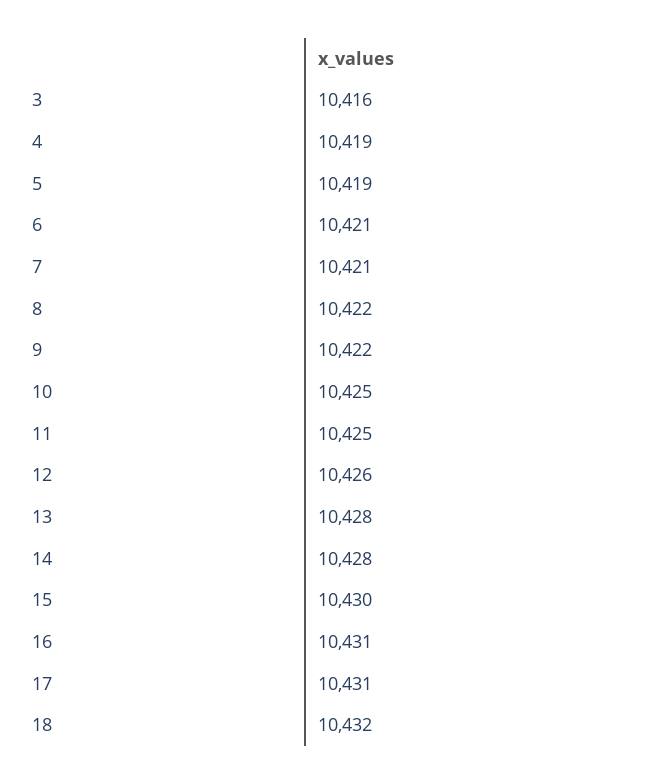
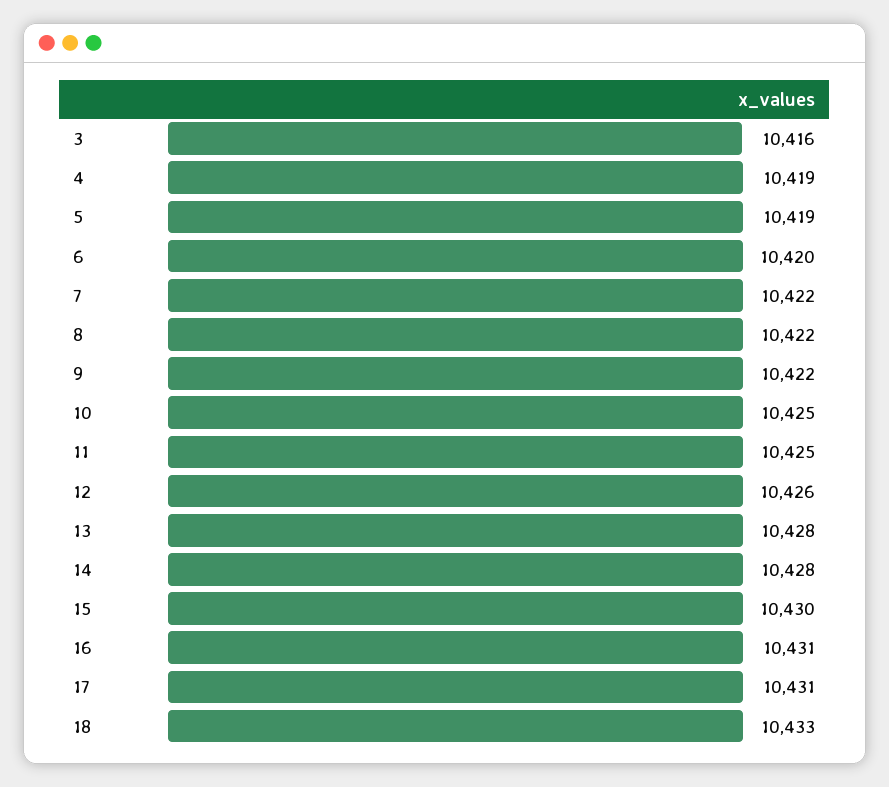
  {
    "3": 10416,
    "4": 10419,
    "5": 10419,
-   "6": 10421,
+   "6": 10420,
-   "7": 10421,
+   "7": 10422,
    "8": 10422,
    "9": 10422,
    "10": 10425,
    "11": 10425,
    "12": 10426,
    "13": 10428,
    "14": 10428,
    "15": 10430,
    "16": 10431,
    "17": 10431,
-   "18": 10432
+   "18": 10433
  }

